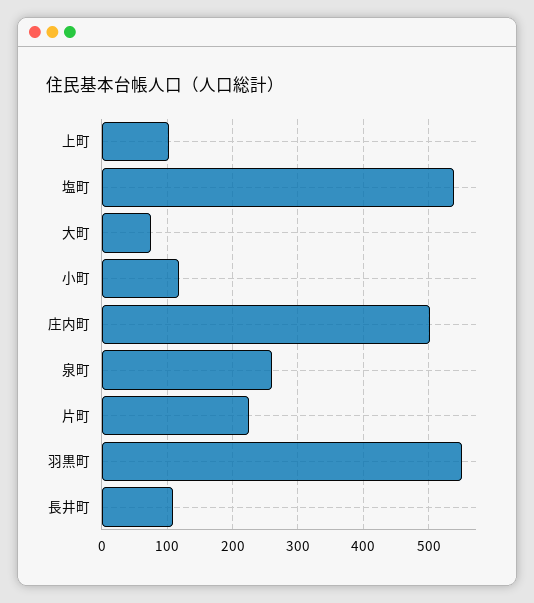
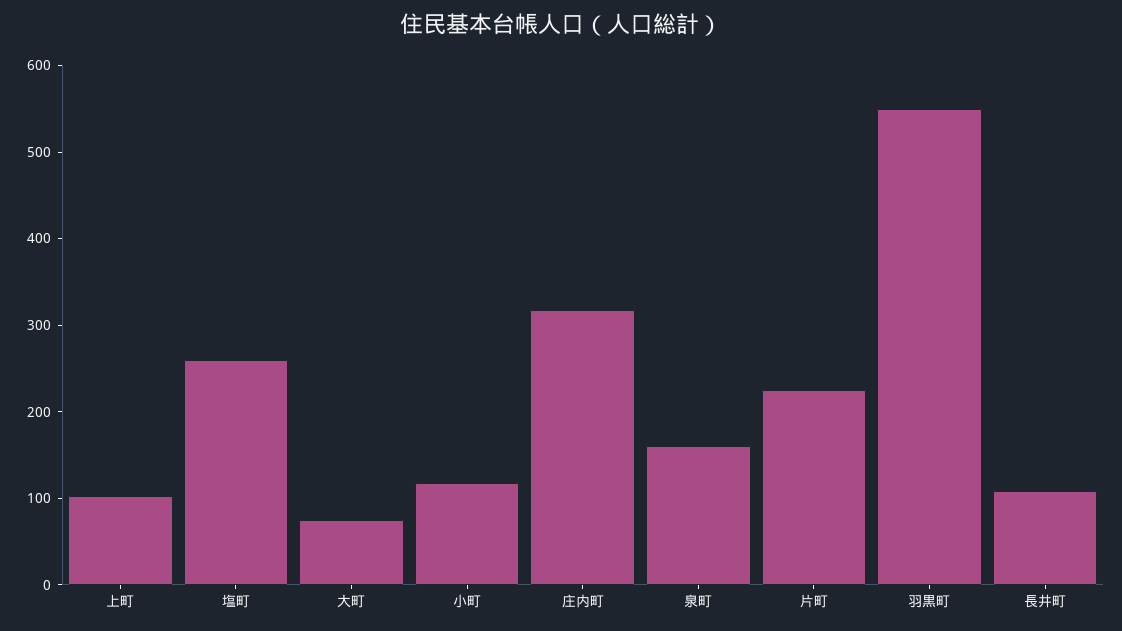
  {
    "上町": 100,
-   "塩町": 540,
+   "塩町": 260,
    "大町": 80,
    "小町": 120,
-   "庄内町": 500,
+   "庄内町": 320,
-   "泉町": 260,
+   "泉町": 160,
    "片町": 230,
    "羽黒町": 550,
    "長井町": 110
  }

